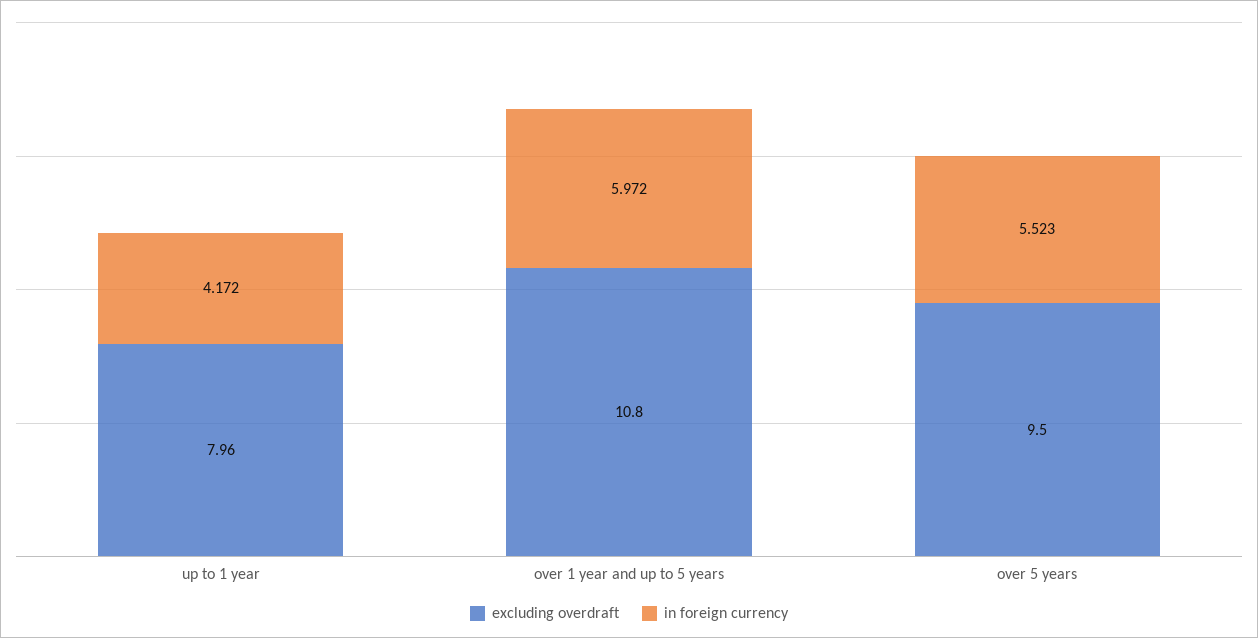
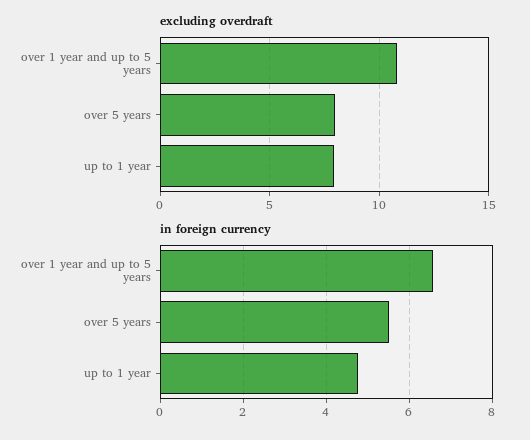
  {
    "excluding overdraft": {
      "up to 1 year": 7.96,
      "over 1 year and up to 5 years": 10.8,
-     "over 5 years": 9.5
+     "over 5 years": 8
    },
    "in foreign currency": {
-     "up to 1 year": 4.172,
+     "up to 1 year": 4.8,
-     "over 1 year and up to 5 years": 5.972,
+     "over 1 year and up to 5 years": 6.6,
      "over 5 years": 5.523
    }
  }

